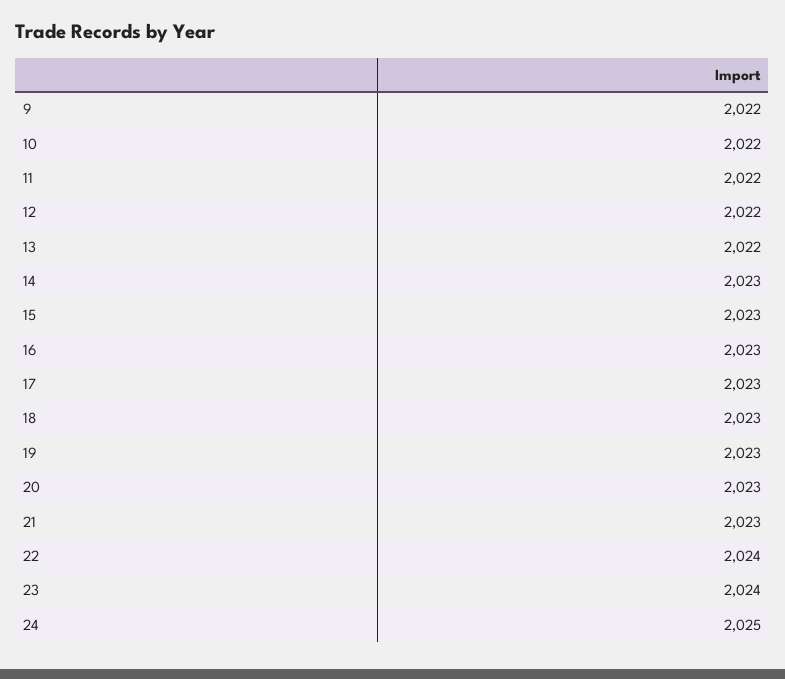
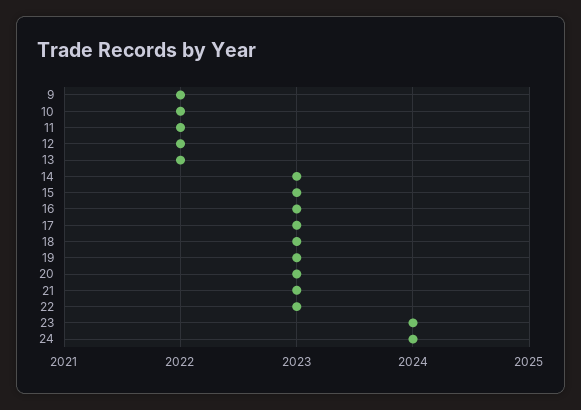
  {
    "9": 2022,
    "10": 2022,
    "11": 2022,
    "12": 2022,
    "13": 2022,
    "14": 2023,
    "15": 2023,
    "16": 2023,
    "17": 2023,
    "18": 2023,
    "19": 2023,
    "20": 2023,
    "21": 2023,
-   "22": 2024,
+   "22": 2023,
    "23": 2024,
-   "24": 2025
+   "24": 2024
  }

